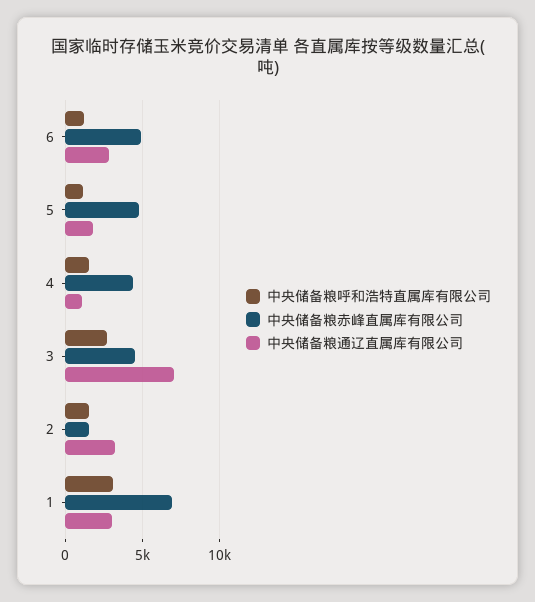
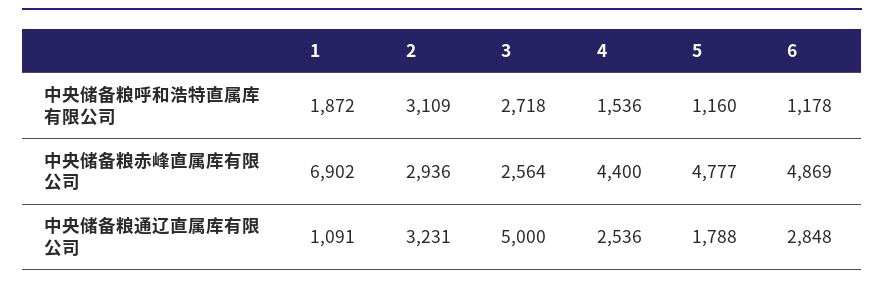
  {
    "中央储备粮呼和浩特直属库有限公司": {
      "6": 1178,
      "5": 1160,
      "4": 1536,
      "3": 2718,
-     "2": 1500,
+     "2": 3109,
-     "1": 3000
+     "1": 1872
    },
    "中央储备粮赤峰直属库有限公司": {
      "6": 4869,
      "5": 4777,
      "4": 4400,
-     "3": 4500,
+     "3": 2564,
-     "2": 1500,
+     "2": 2936,
      "1": 6902
    },
    "中央储备粮通辽直属库有限公司": {
      "6": 2848,
      "5": 1788,
-     "4": 1000,
+     "4": 2536,
-     "3": 7000,
+     "3": 5000,
      "2": 3231,
-     "1": 3000
+     "1": 1091
    }
  }

